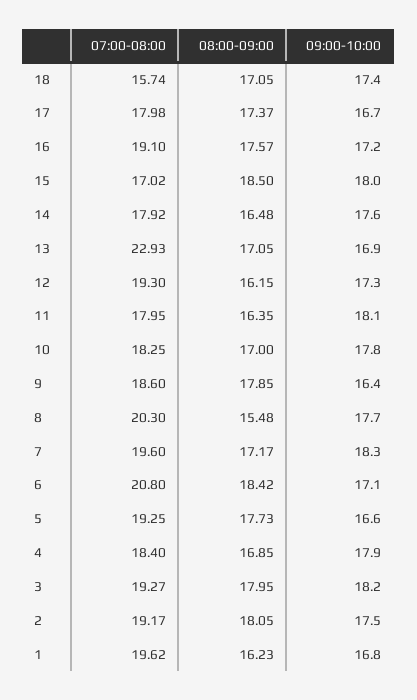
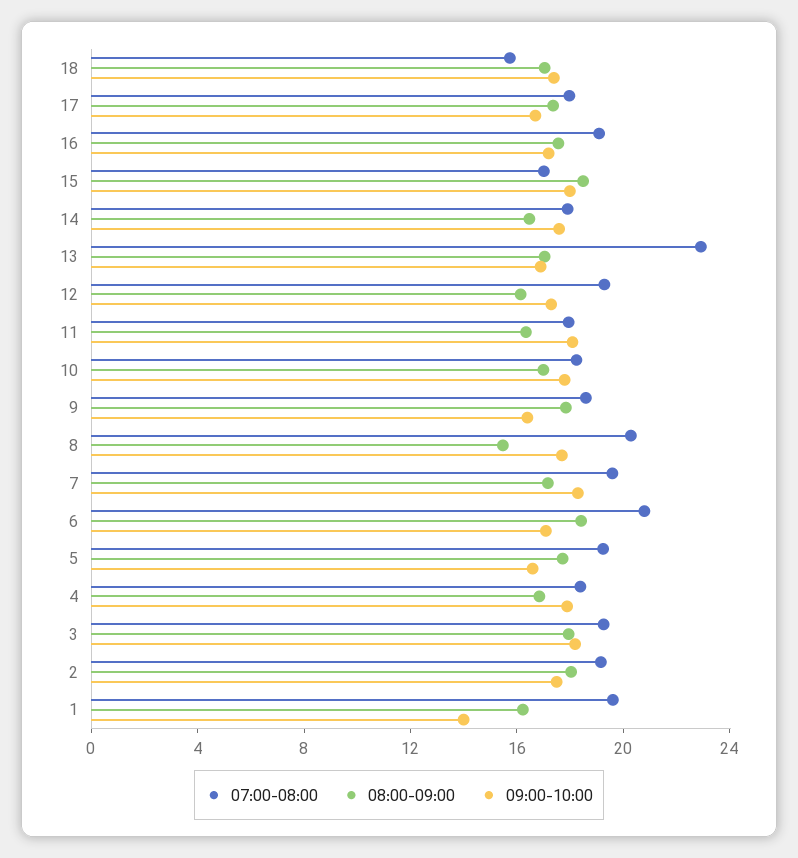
  {
    "07:00-08:00": {
      "18": 15.74,
      "17": 17.98,
      "16": 19.1,
      "15": 17.02,
      "14": 17.92,
      "13": 22.93,
      "12": 19.3,
      "11": 17.95,
      "10": 18.25,
      "9": 18.6,
      "8": 20.3,
      "7": 19.6,
      "6": 20.8,
      "5": 19.25,
      "4": 18.4,
      "3": 19.27,
      "2": 19.17,
      "1": 19.62
    },
    "08:00-09:00": {
      "18": 17.05,
      "17": 17.37,
      "16": 17.57,
      "15": 18.5,
      "14": 16.48,
      "13": 17.05,
      "12": 16.15,
      "11": 16.35,
      "10": 17,
      "9": 17.85,
      "8": 15.48,
      "7": 17.17,
      "6": 18.42,
      "5": 17.73,
      "4": 16.85,
      "3": 17.95,
      "2": 18.05,
      "1": 16.23
    },
    "09:00-10:00": {
      "18": 17.4,
      "17": 16.7,
      "16": 17.2,
      "15": 18,
      "14": 17.6,
      "13": 16.9,
      "12": 17.3,
      "11": 18.1,
      "10": 17.8,
      "9": 16.4,
      "8": 17.7,
      "7": 18.3,
      "6": 17.1,
      "5": 16.6,
      "4": 17.9,
      "3": 18.2,
      "2": 17.5,
-     "1": 16.8
+     "1": 14
    }
  }

